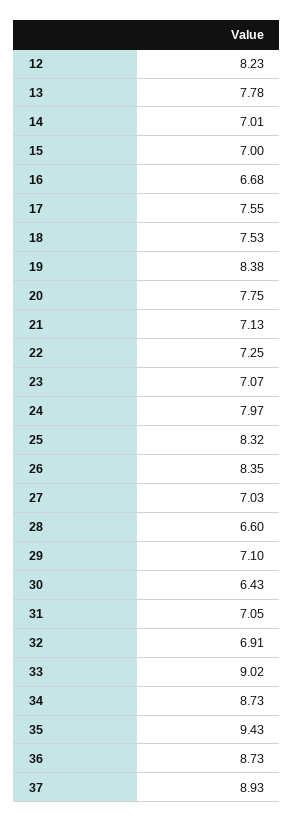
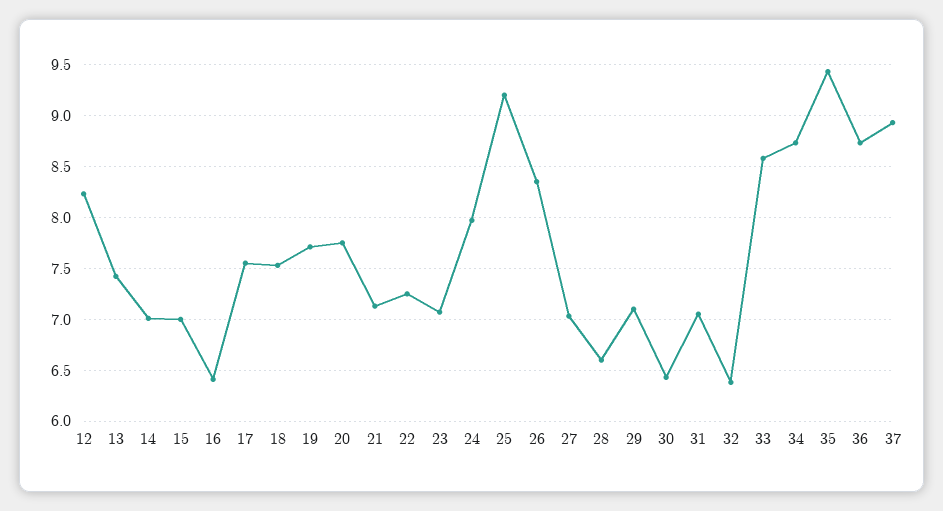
  {
    "12": 8.23,
-   "13": 7.78,
+   "13": 7.4,
    "14": 7.01,
    "15": 7,
-   "16": 6.68,
+   "16": 6.4,
    "17": 7.55,
    "18": 7.53,
-   "19": 8.38,
+   "19": 7.7,
    "20": 7.75,
    "21": 7.13,
    "22": 7.25,
    "23": 7.07,
    "24": 7.97,
-   "25": 8.32,
+   "25": 9.2,
    "26": 8.35,
    "27": 7.03,
    "28": 6.6,
    "29": 7.1,
    "30": 6.43,
    "31": 7.05,
-   "32": 6.91,
+   "32": 6.4,
-   "33": 9.02,
+   "33": 8.6,
    "34": 8.73,
    "35": 9.43,
    "36": 8.73,
    "37": 8.93
  }

